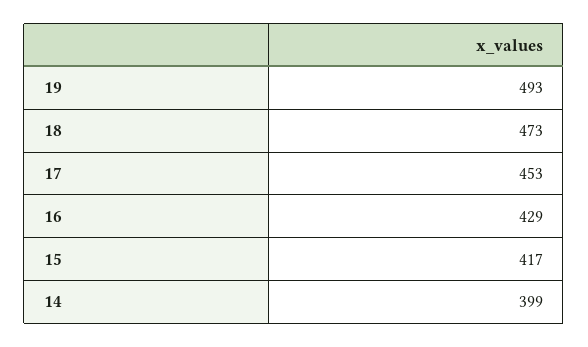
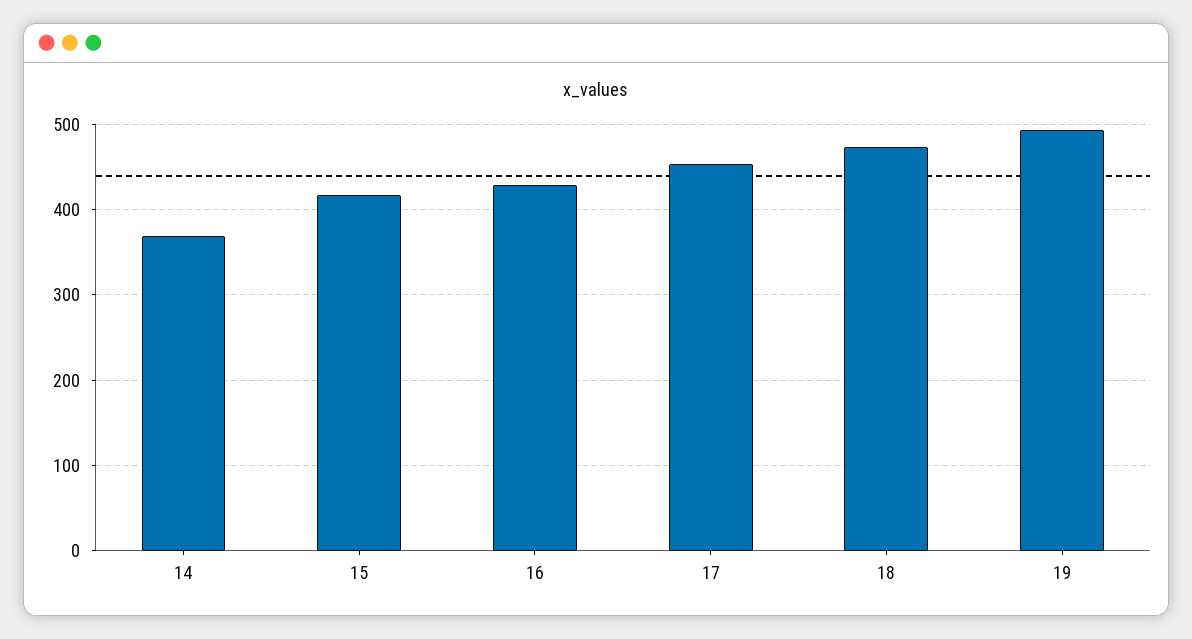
  {
    "19": 493,
    "18": 473,
    "17": 453,
    "16": 429,
    "15": 417,
-   "14": 399
+   "14": 370
  }

